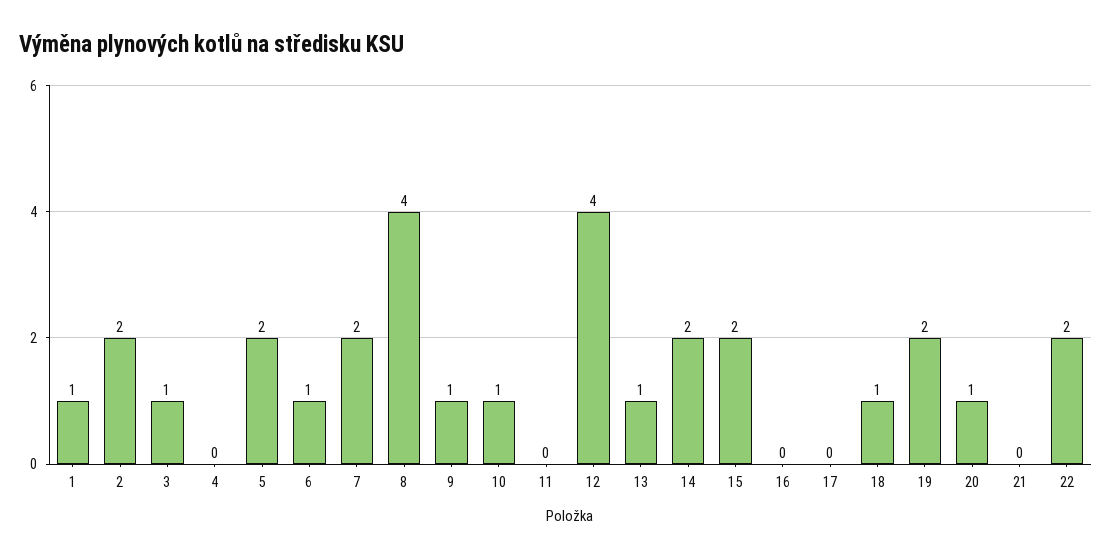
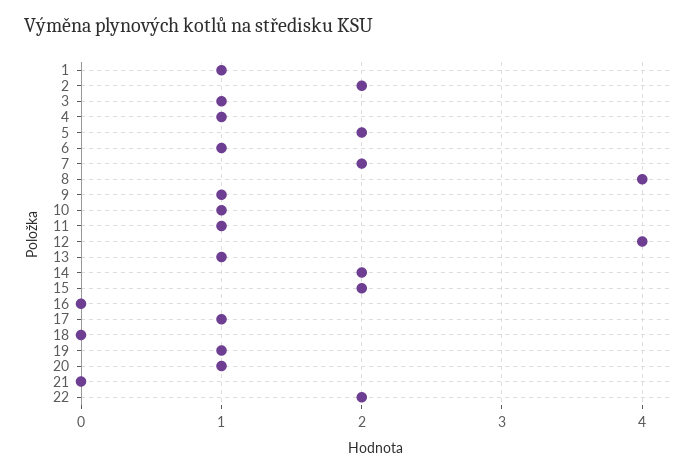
  {
    "1": 1,
    "2": 2,
    "3": 1,
-   "4": 0,
+   "4": 1,
    "5": 2,
    "6": 1,
    "7": 2,
    "8": 4,
    "9": 1,
    "10": 1,
-   "11": 0,
+   "11": 1,
    "12": 4,
    "13": 1,
    "14": 2,
    "15": 2,
    "16": 0,
-   "17": 0,
+   "17": 1,
-   "18": 1,
+   "18": 0,
-   "19": 2,
+   "19": 1,
    "20": 1,
    "21": 0,
    "22": 2
  }

